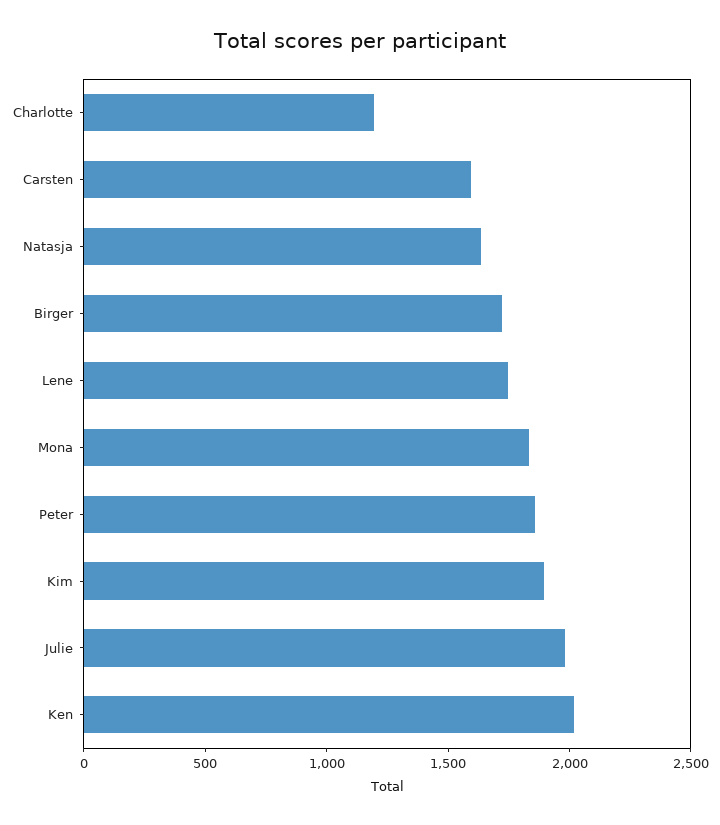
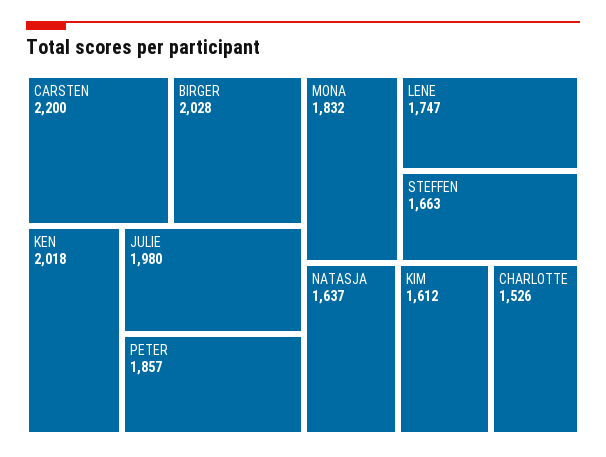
  {
-   "Charlotte": 1200,
+   "Charlotte": 1526,
-   "Carsten": 1600,
+   "Carsten": 2200,
    "Natasja": 1637,
-   "Birger": 1700,
+   "Birger": 2028,
    "Lene": 1747,
    "Mona": 1832,
    "Peter": 1857,
-   "Kim": 1900,
+   "Kim": 1612,
    "Julie": 1980,
-   "Ken": 2018
+   "Ken": 2018,
+   "STEFFEN": 1663
  }

